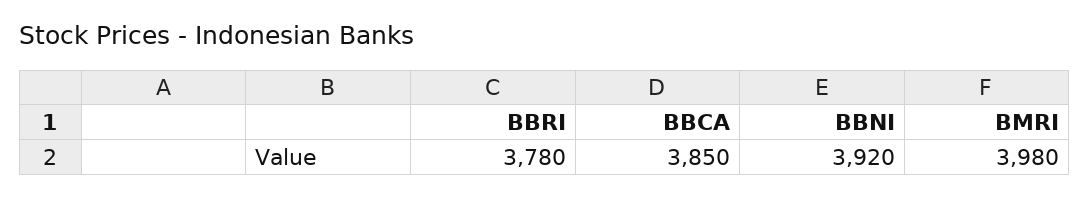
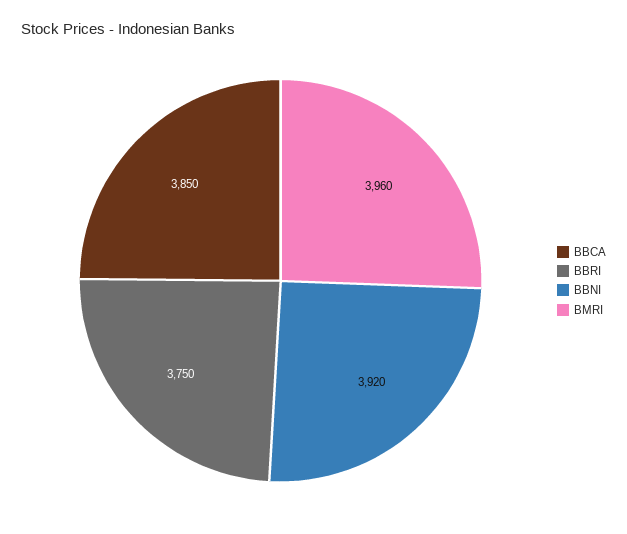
  {
-   "BBRI": 3780,
+   "BBRI": 3750,
    "BBCA": 3850,
    "BBNI": 3920,
-   "BMRI": 3980
+   "BMRI": 3960
  }

